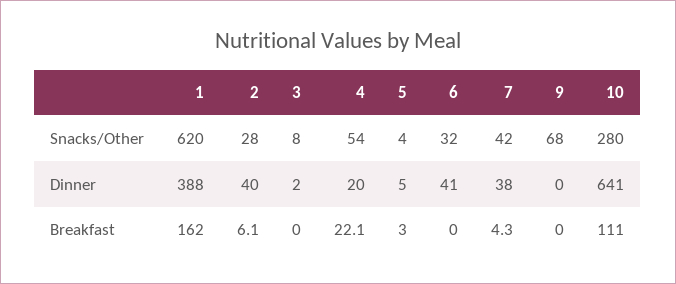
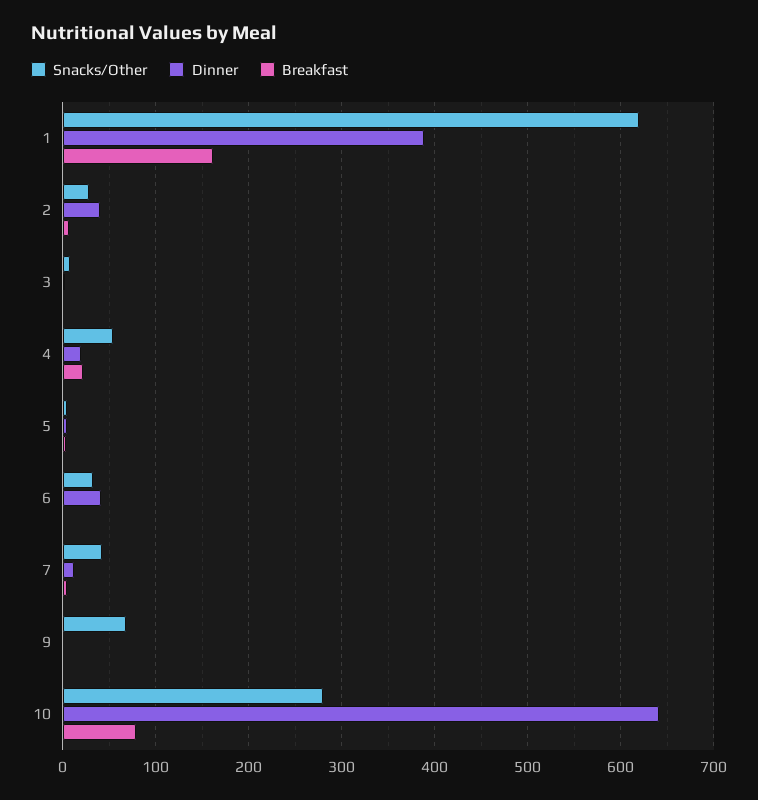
  {
    "Snacks/Other": {
      "1": 620,
      "2": 28,
      "3": 8,
      "4": 54,
      "5": 4,
      "6": 32,
      "7": 42,
      "9": 68,
      "10": 280
    },
    "Dinner": {
      "1": 388,
      "2": 40,
      "3": 2,
      "4": 20,
      "5": 5,
      "6": 41,
-     "7": 38,
+     "7": 10,
      "9": 0,
      "10": 641
    },
    "Breakfast": {
      "1": 162,
      "2": 6.1,
      "3": 0,
      "4": 22.1,
      "5": 3,
      "6": 0,
      "7": 4.3,
      "9": 0,
-     "10": 111
+     "10": 80
    }
  }

